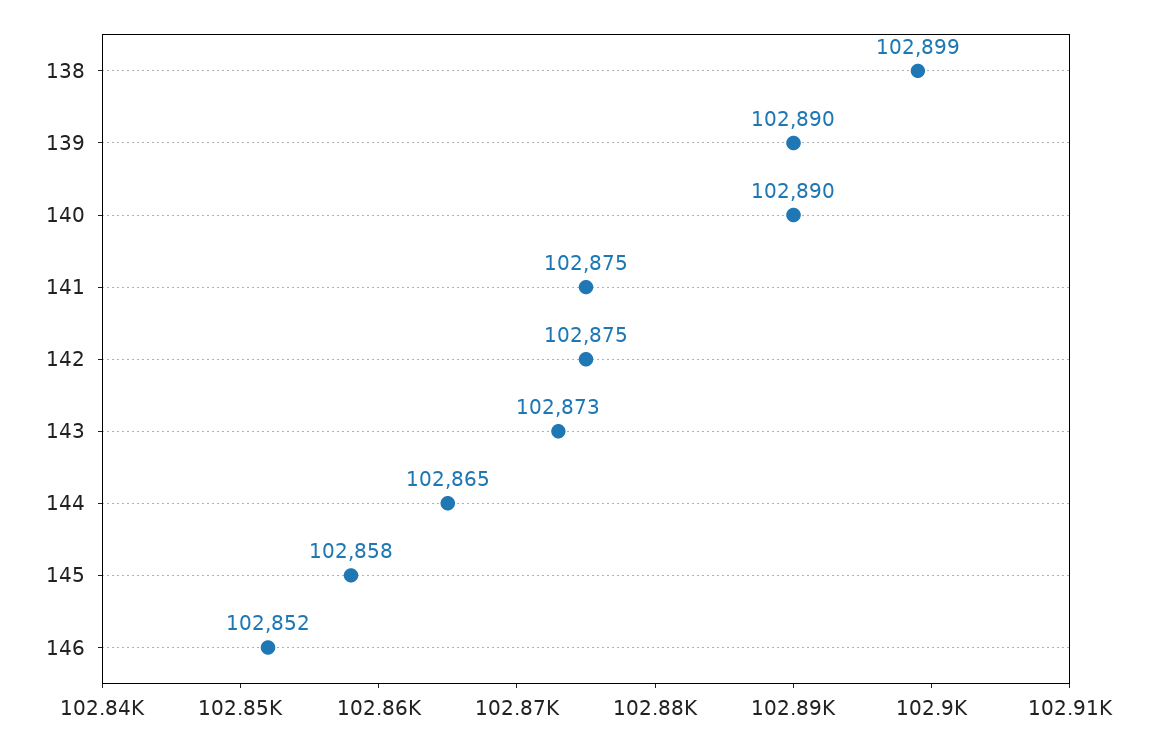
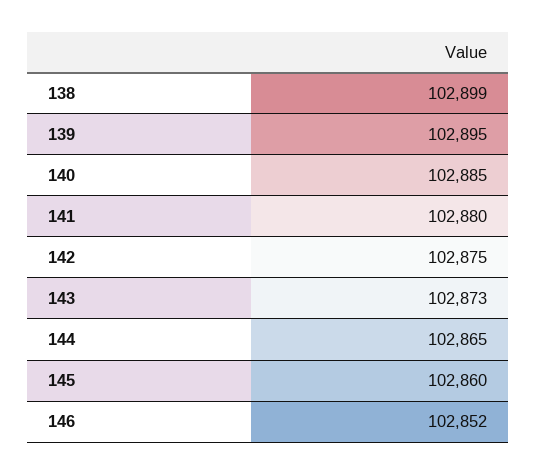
  {
    "138": 102899,
-   "139": 102890,
+   "139": 102895,
-   "140": 102890,
+   "140": 102885,
-   "141": 102875,
+   "141": 102880,
    "142": 102875,
    "143": 102873,
    "144": 102865,
-   "145": 102858,
+   "145": 102860,
    "146": 102852
  }

